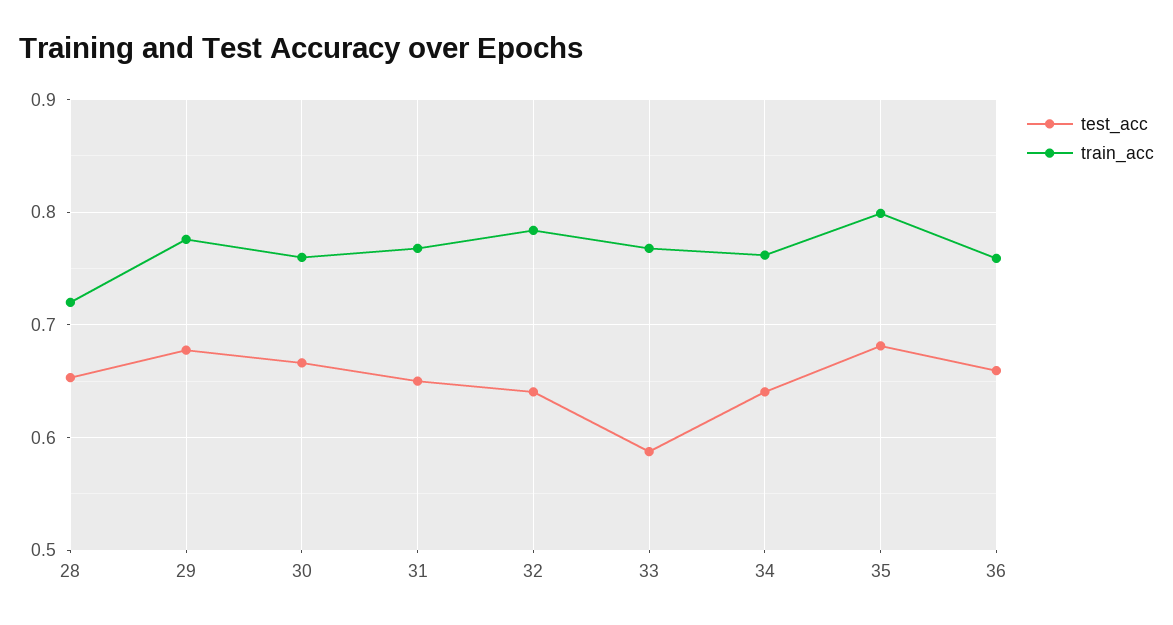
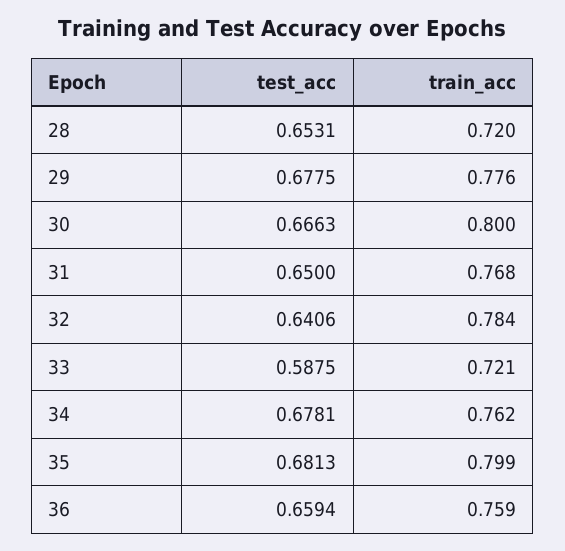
  {
    "test_acc": {
      "28": 0.6531,
      "29": 0.6775,
      "30": 0.6663,
      "31": 0.65,
      "32": 0.6406,
      "33": 0.5875,
-     "34": 0.64,
+     "34": 0.6781,
      "35": 0.6813,
      "36": 0.6594
    },
    "train_acc": {
      "28": 0.72,
      "29": 0.776,
-     "30": 0.76,
+     "30": 0.8,
      "31": 0.768,
      "32": 0.784,
-     "33": 0.77,
+     "33": 0.721,
      "34": 0.762,
      "35": 0.799,
      "36": 0.759
    }
  }

